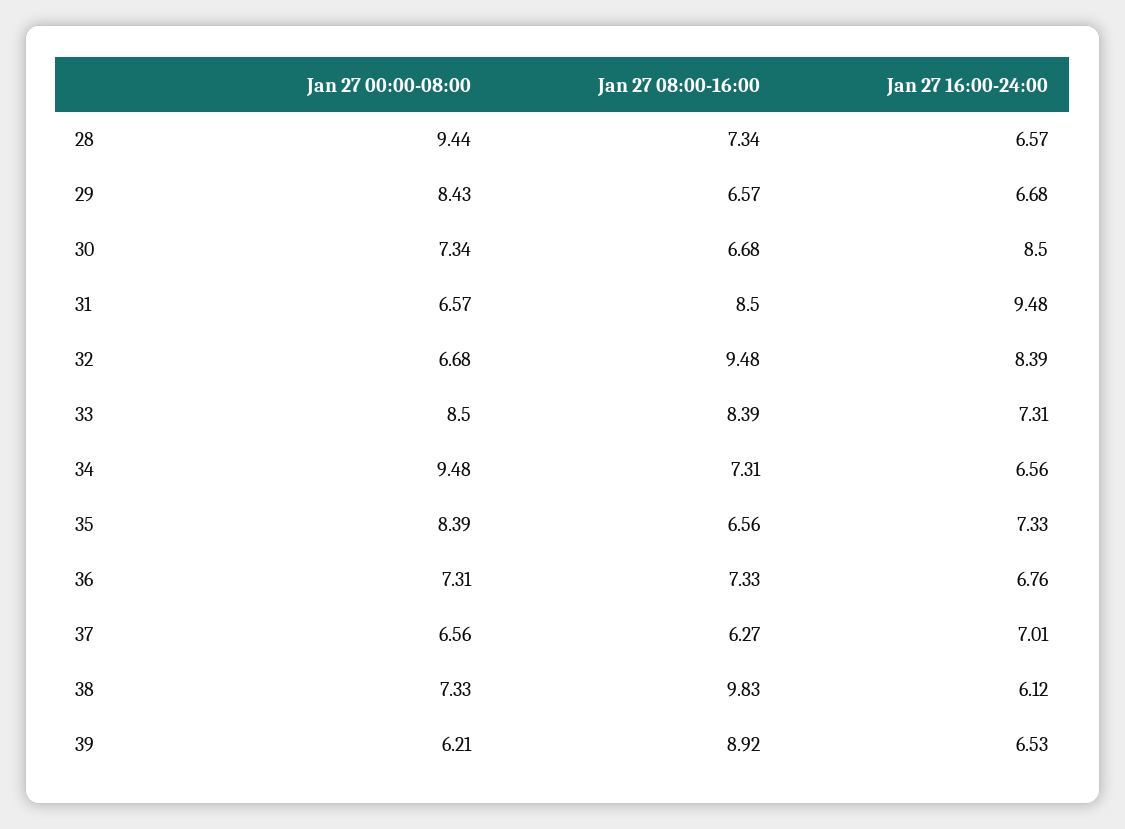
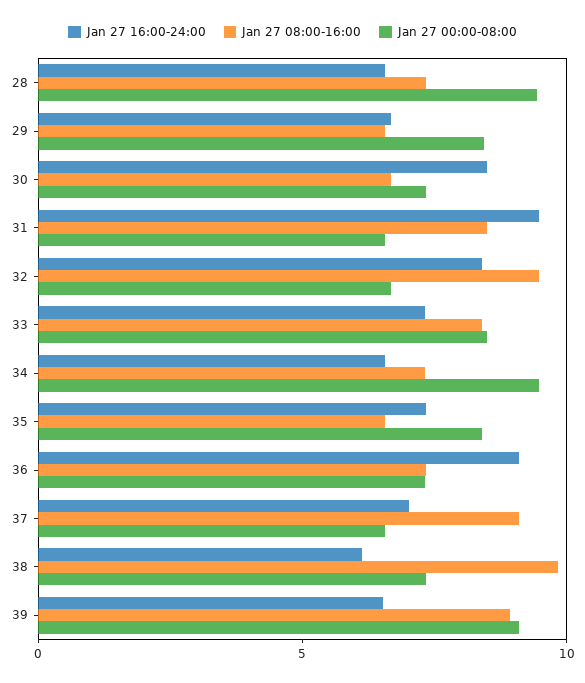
  {
    "Jan 27 00:00-08:00": {
      "28": 9.44,
      "29": 8.43,
      "30": 7.34,
      "31": 6.57,
      "32": 6.68,
      "33": 8.5,
      "34": 9.48,
      "35": 8.39,
      "36": 7.31,
      "37": 6.56,
      "38": 7.33,
-     "39": 6.21
+     "39": 9
    },
    "Jan 27 08:00-16:00": {
      "28": 7.34,
      "29": 6.57,
      "30": 6.68,
      "31": 8.5,
      "32": 9.48,
      "33": 8.39,
      "34": 7.31,
      "35": 6.56,
      "36": 7.33,
-     "37": 6.27,
+     "37": 9,
      "38": 9.83,
      "39": 8.92
    },
    "Jan 27 16:00-24:00": {
      "28": 6.57,
      "29": 6.68,
      "30": 8.5,
      "31": 9.48,
      "32": 8.39,
      "33": 7.31,
      "34": 6.56,
      "35": 7.33,
-     "36": 6.76,
+     "36": 9,
      "37": 7.01,
      "38": 6.12,
      "39": 6.53
    }
  }

